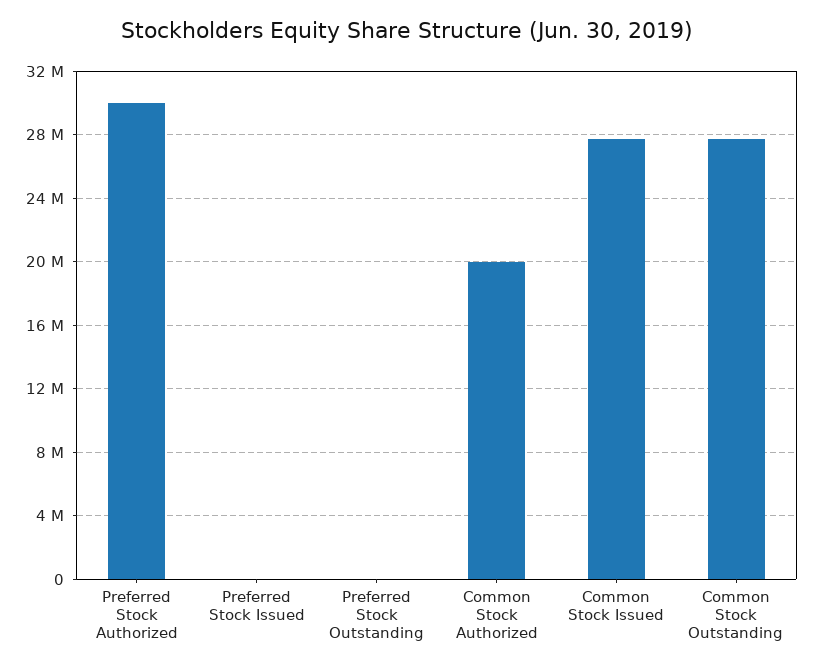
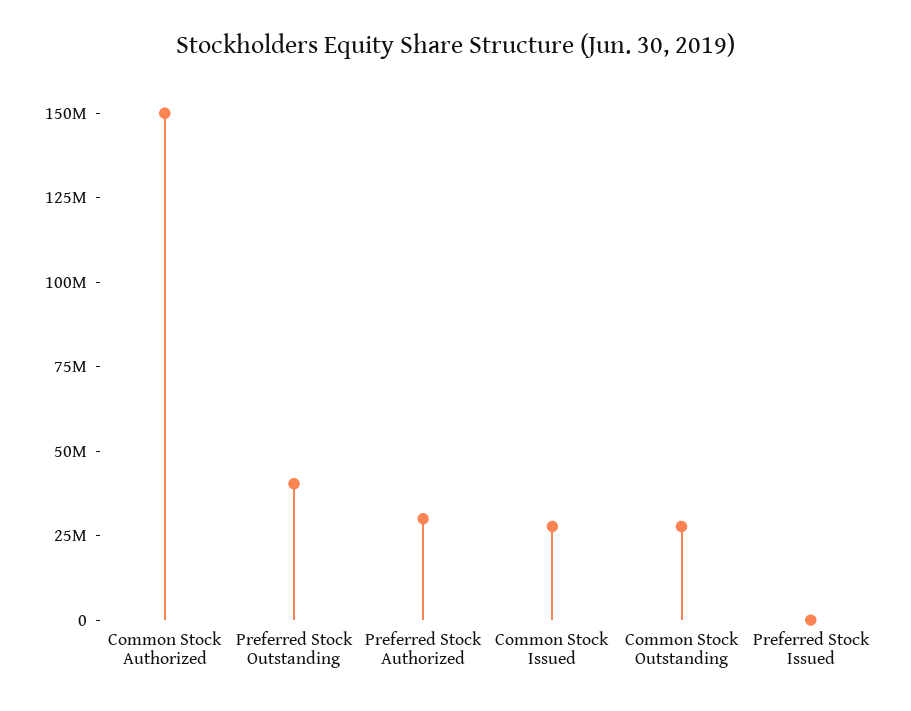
  {
    "Preferred Stock Authorized": 30000000,
    "Preferred Stock Issued": 0,
-   "Preferred Stock Outstanding": 0,
+   "Preferred Stock Outstanding": 40000000,
-   "Common Stock Authorized": 20000000,
+   "Common Stock Authorized": 150000000,
    "Common Stock Issued": 27500000,
    "Common Stock Outstanding": 27500000
  }

